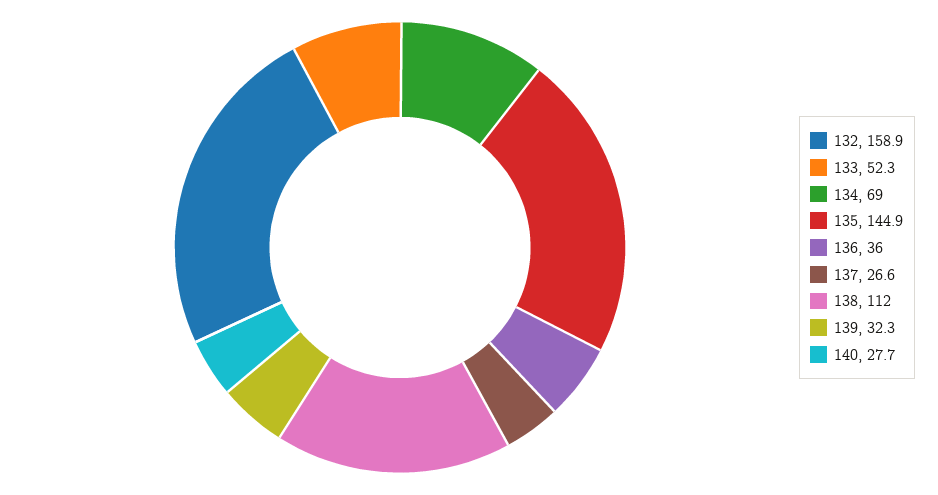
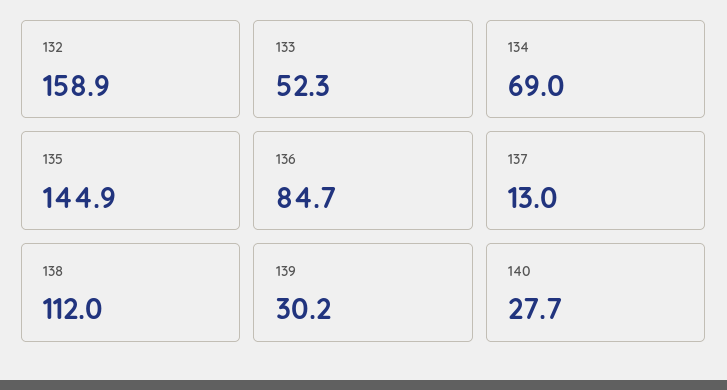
  {
    "132": 158.9,
    "133": 52.3,
    "134": 69,
    "135": 144.9,
-   "136": 36,
+   "136": 84.7,
-   "137": 26.6,
+   "137": 13,
    "138": 112,
-   "139": 32.3,
+   "139": 30.2,
    "140": 27.7
  }

